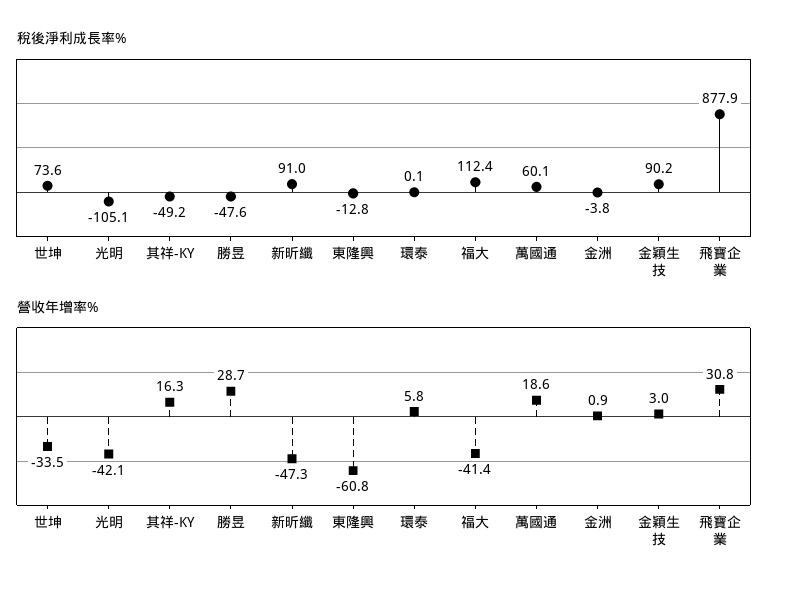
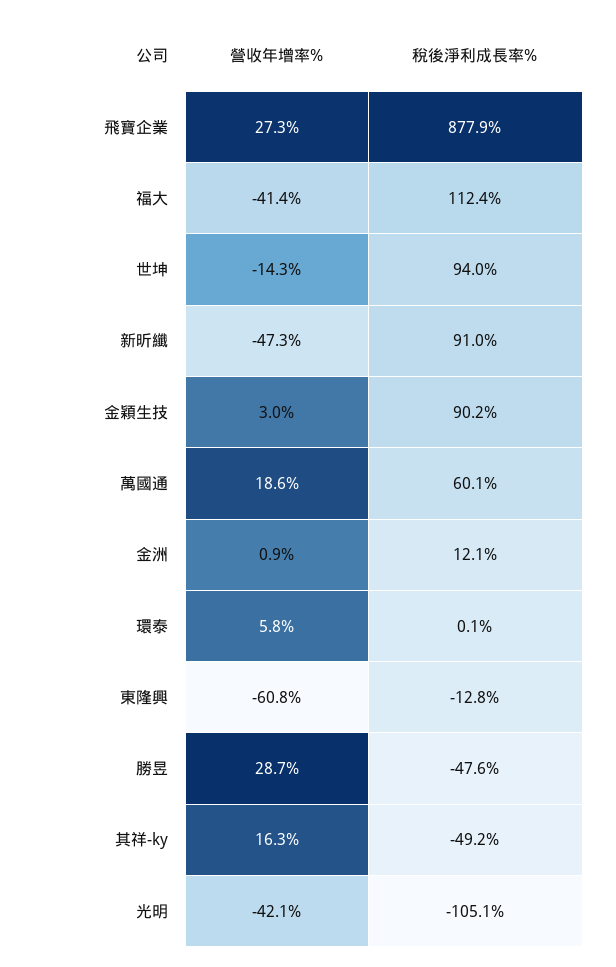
  {
    "稅後淨利成長率%": {
-     "世坤": 73.6,
+     "世坤": 94,
      "光明": -105.1,
      "其祥-KY": -49.2,
      "勝昱": -47.6,
      "新昕纖": 91,
      "東隆興": -12.8,
      "環泰": 0.1,
      "福大": 112.4,
      "萬國通": 60.1,
-     "金洲": -3.8,
+     "金洲": 12.1,
      "金穎生技": 90.2,
      "飛寶企業": 877.9
    },
    "營收年增率%": {
-     "世坤": -33.5,
+     "世坤": -14.3,
      "光明": -42.1,
      "其祥-KY": 16.3,
      "勝昱": 28.7,
      "新昕纖": -47.3,
      "東隆興": -60.8,
      "環泰": 5.8,
      "福大": -41.4,
      "萬國通": 18.6,
      "金洲": 0.9,
      "金穎生技": 3,
-     "飛寶企業": 30.8
+     "飛寶企業": 27.3
    }
  }

